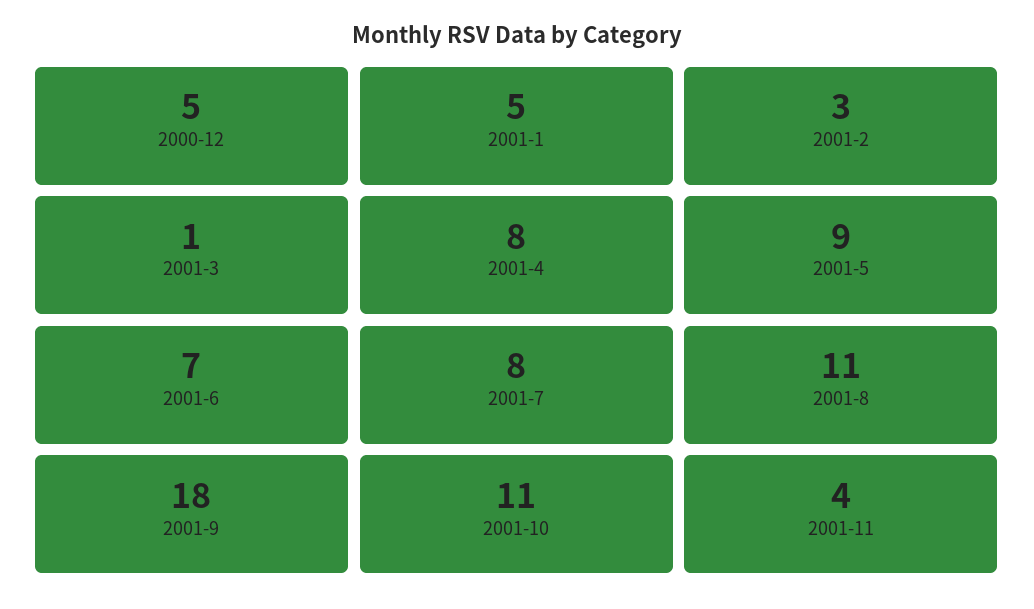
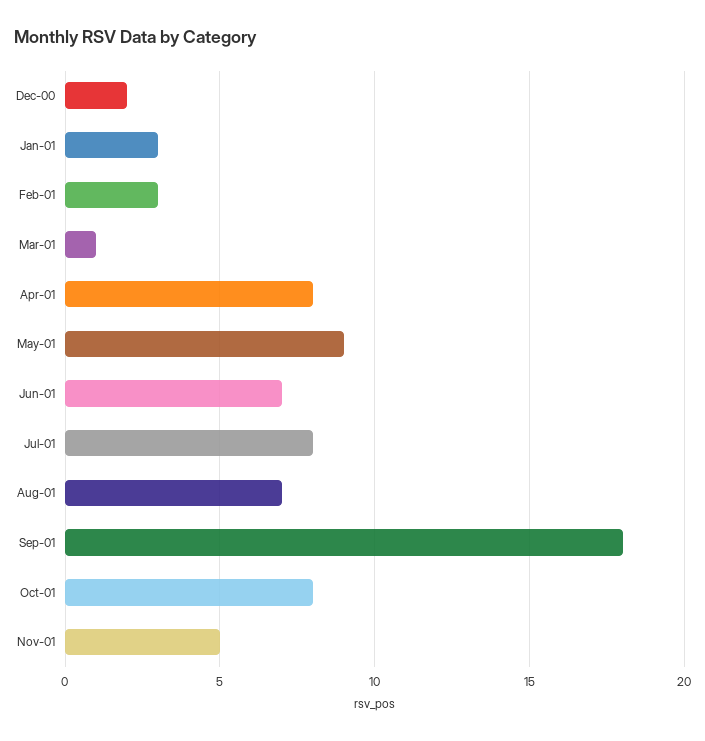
  {
-   "2000-12": 5,
+   "2000-12": 2,
-   "2001-1": 5,
+   "2001-1": 3,
    "2001-2": 3,
    "2001-3": 1,
    "2001-4": 8,
    "2001-5": 9,
    "2001-6": 7,
    "2001-7": 8,
-   "2001-8": 11,
+   "2001-8": 7,
    "2001-9": 18,
-   "2001-10": 11,
+   "2001-10": 8,
-   "2001-11": 4
+   "2001-11": 5
  }

